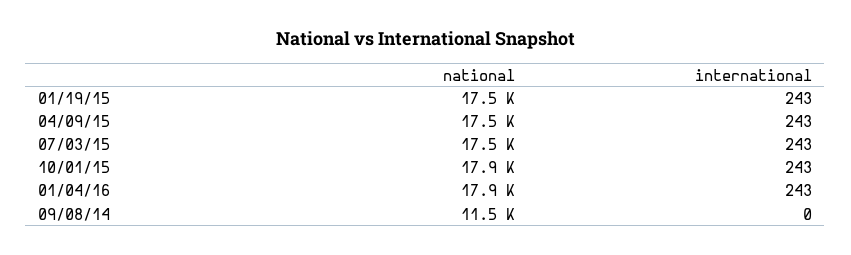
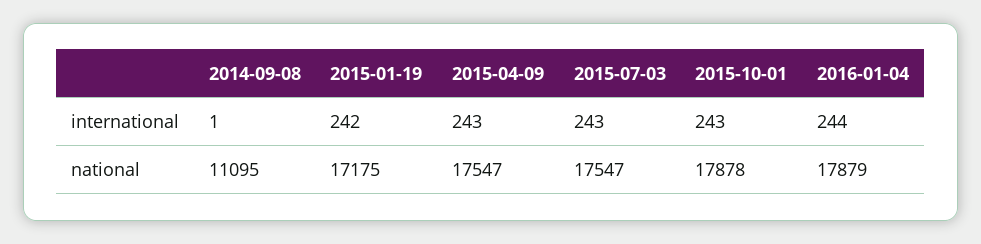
  {
    "national": {
-     "01/19/15": 17500,
+     "01/19/15": 17175,
      "04/09/15": 17547,
      "07/03/15": 17547,
      "10/01/15": 17878,
      "01/04/16": 17879,
-     "09/08/14": 11500
+     "09/08/14": 11095
    },
    "international": {
-     "01/19/15": 243,
+     "01/19/15": 242,
      "04/09/15": 243,
      "07/03/15": 243,
      "10/01/15": 243,
-     "01/04/16": 243,
+     "01/04/16": 244,
-     "09/08/14": 0
+     "09/08/14": 1
    }
  }

